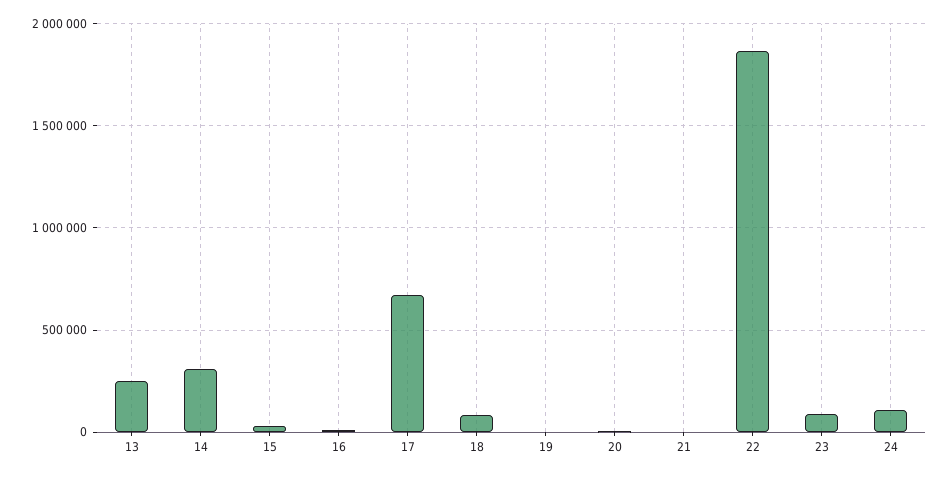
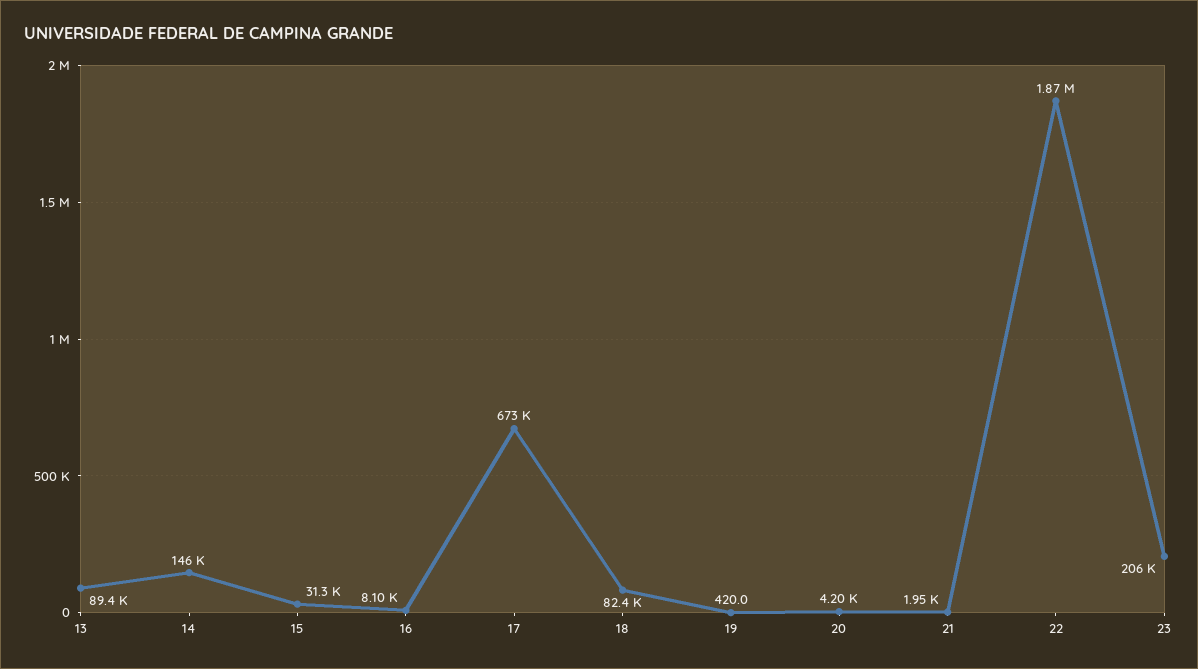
  {
-   "13": 250000,
+   "13": 89400,
-   "14": 300000,
+   "14": 146000,
    "15": 31300,
    "16": 8100,
    "17": 673000,
    "18": 82400,
    "19": 420,
    "20": 4200,
    "21": 1950,
    "22": 1870000,
-   "23": 100000,
+   "23": 206000
-   "24": 100000
  }

